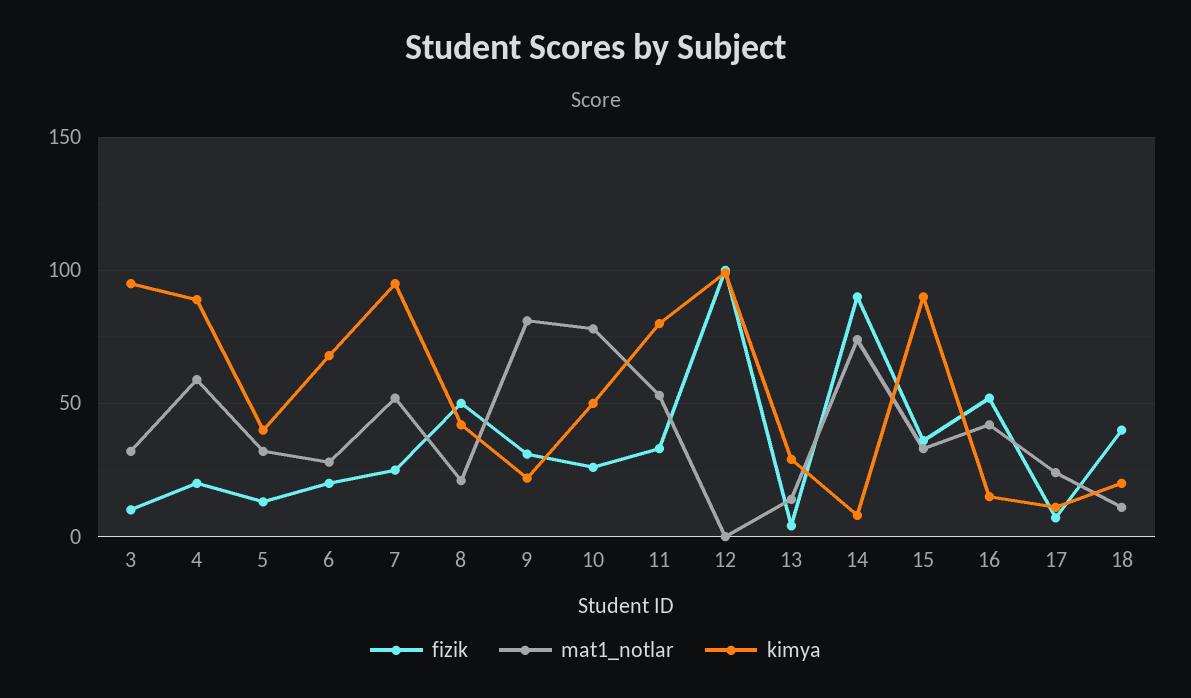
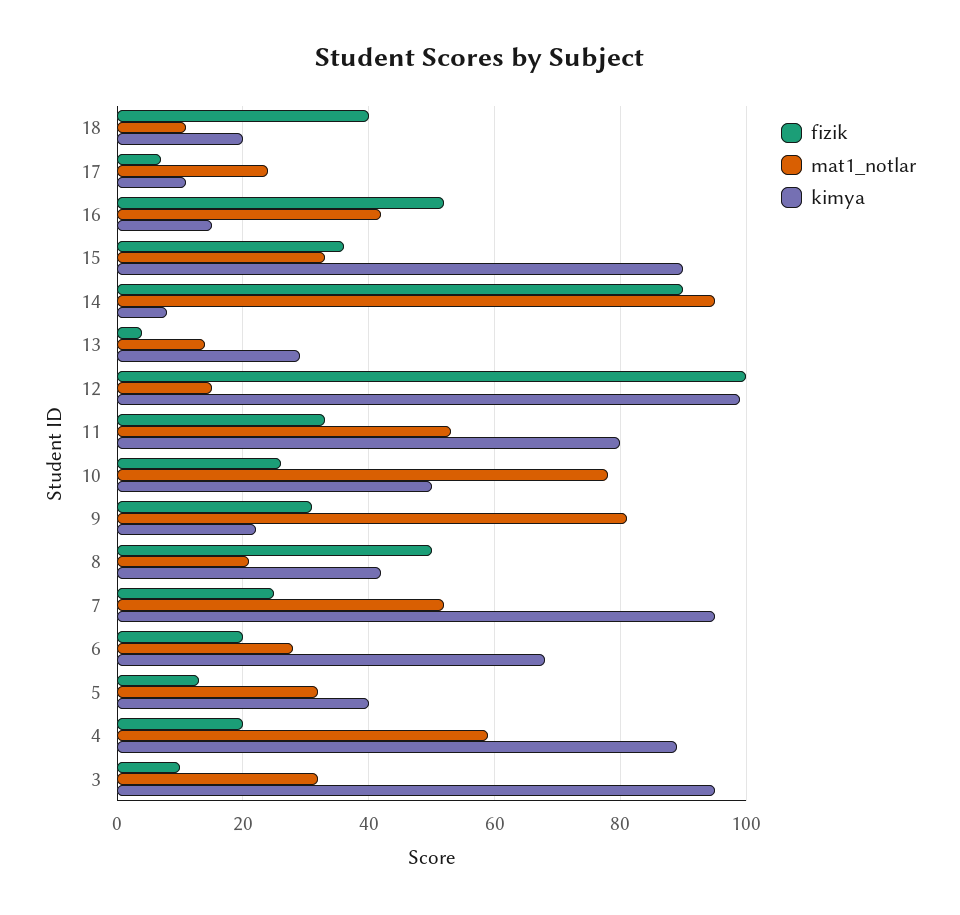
  {
    "fizik": {
      "3": 10,
      "4": 20,
      "5": 15,
      "6": 20,
      "7": 25,
      "8": 50,
      "9": 30,
      "10": 25,
      "11": 35,
      "12": 100,
      "13": 5,
      "14": 90,
      "15": 35,
      "16": 50,
      "17": 5,
      "18": 40
    },
    "mat1_notlar": {
      "3": 30,
      "4": 60,
      "5": 30,
      "6": 30,
      "7": 50,
      "8": 20,
      "9": 80,
      "10": 80,
      "11": 55,
-     "12": 0,
+     "12": 15,
      "13": 15,
-     "14": 75,
+     "14": 95,
      "15": 35,
      "16": 40,
      "17": 25,
      "18": 10
    },
    "kimya": {
      "3": 95,
      "4": 90,
      "5": 40,
      "6": 70,
      "7": 95,
      "8": 40,
      "9": 20,
      "10": 50,
      "11": 80,
      "12": 100,
      "13": 30,
      "14": 10,
      "15": 90,
      "16": 15,
      "17": 10,
      "18": 20
    }
  }

